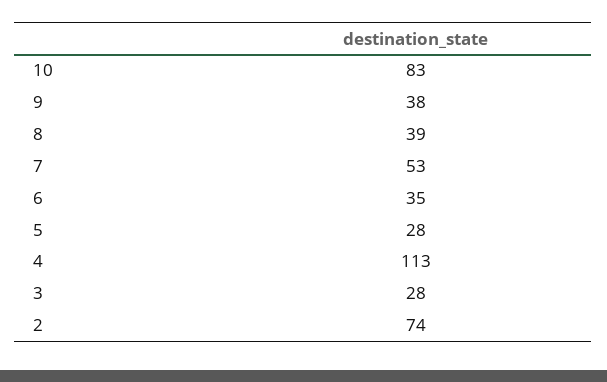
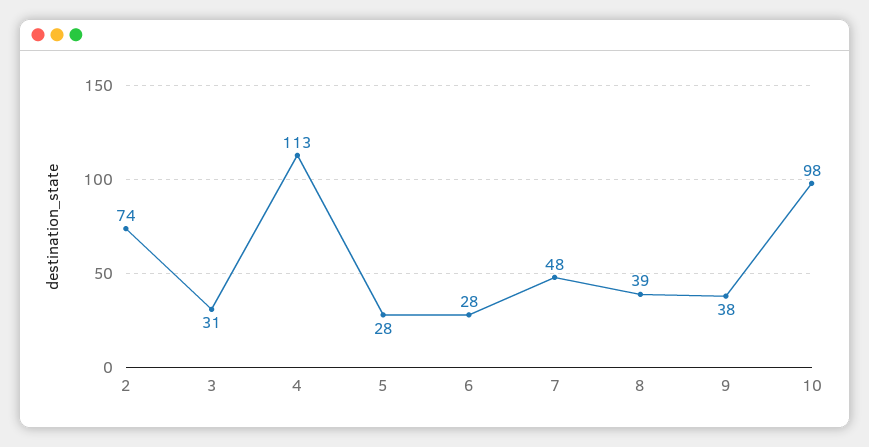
  {
-   "10": 83,
+   "10": 98,
    "9": 38,
    "8": 39,
-   "7": 53,
+   "7": 48,
-   "6": 35,
+   "6": 28,
    "5": 28,
    "4": 113,
-   "3": 28,
+   "3": 31,
    "2": 74
  }

